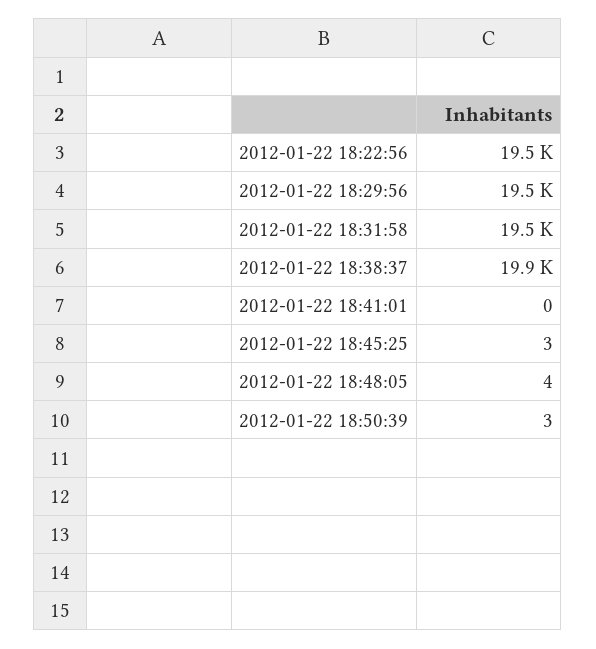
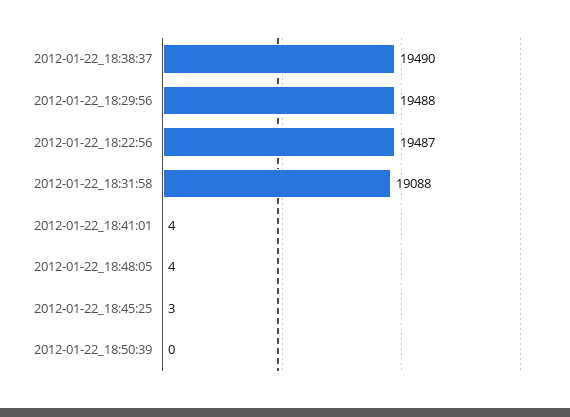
  {
    "2012-01-22 18:22:56": 19487,
    "2012-01-22 18:29:56": 19488,
-   "2012-01-22 18:31:58": 19500,
+   "2012-01-22 18:31:58": 19088,
-   "2012-01-22 18:38:37": 19900,
+   "2012-01-22 18:38:37": 19490,
-   "2012-01-22 18:41:01": 0,
+   "2012-01-22 18:41:01": 4,
    "2012-01-22 18:45:25": 3,
    "2012-01-22 18:48:05": 4,
-   "2012-01-22 18:50:39": 3
+   "2012-01-22 18:50:39": 0
  }

